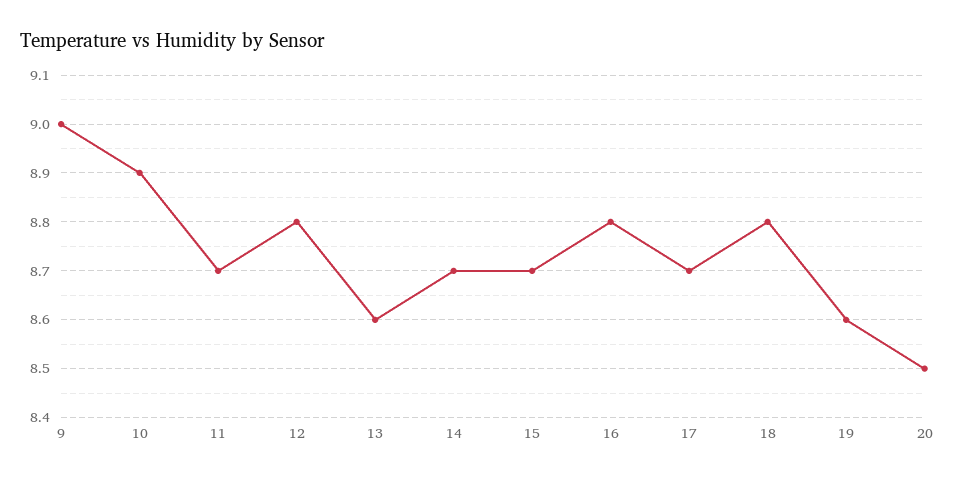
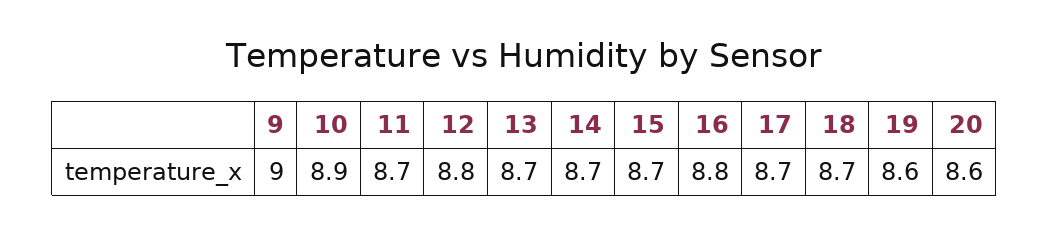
  {
    "9": 9,
    "10": 8.9,
    "11": 8.7,
    "12": 8.8,
-   "13": 8.6,
+   "13": 8.7,
    "14": 8.7,
    "15": 8.7,
    "16": 8.8,
    "17": 8.7,
-   "18": 8.8,
+   "18": 8.7,
    "19": 8.6,
-   "20": 8.5
+   "20": 8.6
  }

